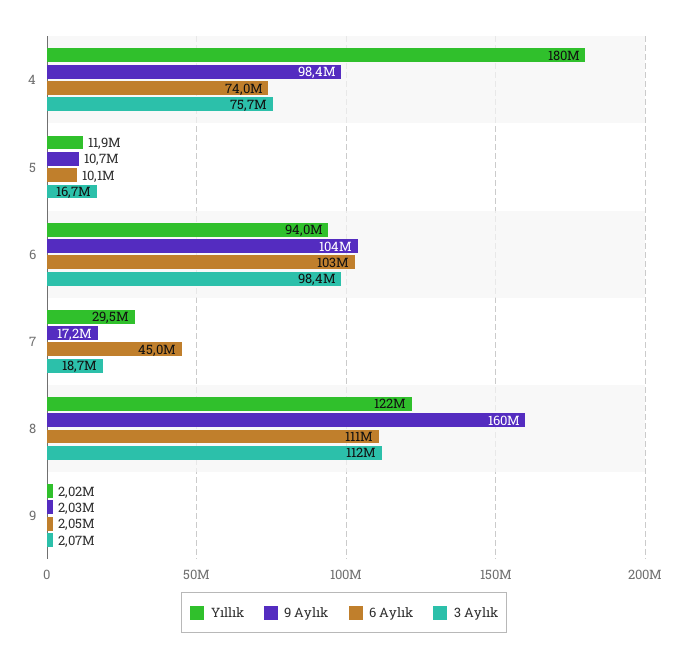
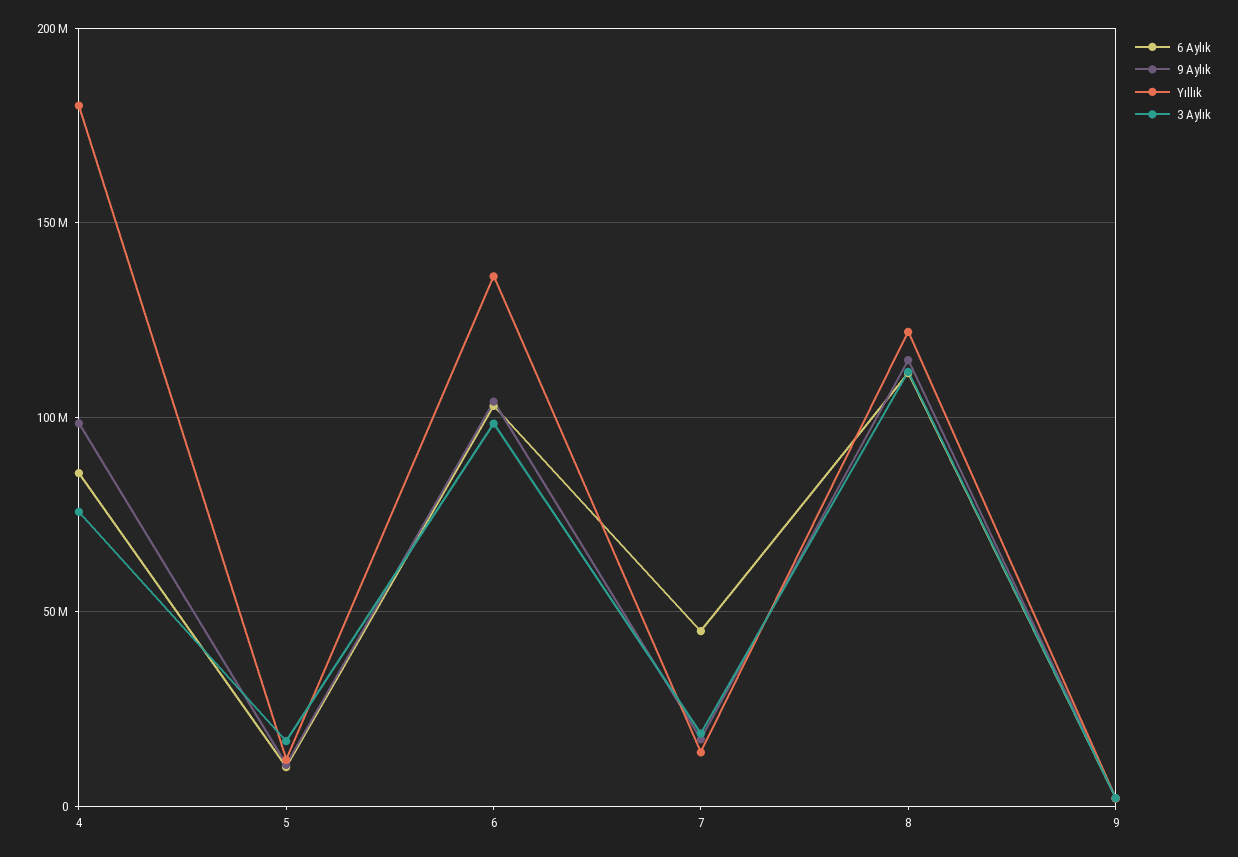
  {
    "Yıllık": {
      "4": 180000000,
      "5": 11900000,
-     "6": 94000000,
+     "6": 135000000,
-     "7": 29500000,
+     "7": 15000000,
      "8": 122000000,
      "9": 2020000
    },
    "9 Aylık": {
      "4": 98400000,
      "5": 10700000,
      "6": 104000000,
      "7": 17200000,
-     "8": 160000000,
+     "8": 115000000,
      "9": 2030000
    },
    "6 Aylık": {
-     "4": 74000000,
+     "4": 85000000,
      "5": 10100000,
      "6": 103000000,
      "7": 45000000,
      "8": 111000000,
      "9": 2050000
    },
    "3 Aylık": {
      "4": 75700000,
      "5": 16700000,
      "6": 98400000,
      "7": 18700000,
      "8": 112000000,
      "9": 2070000
    }
  }

